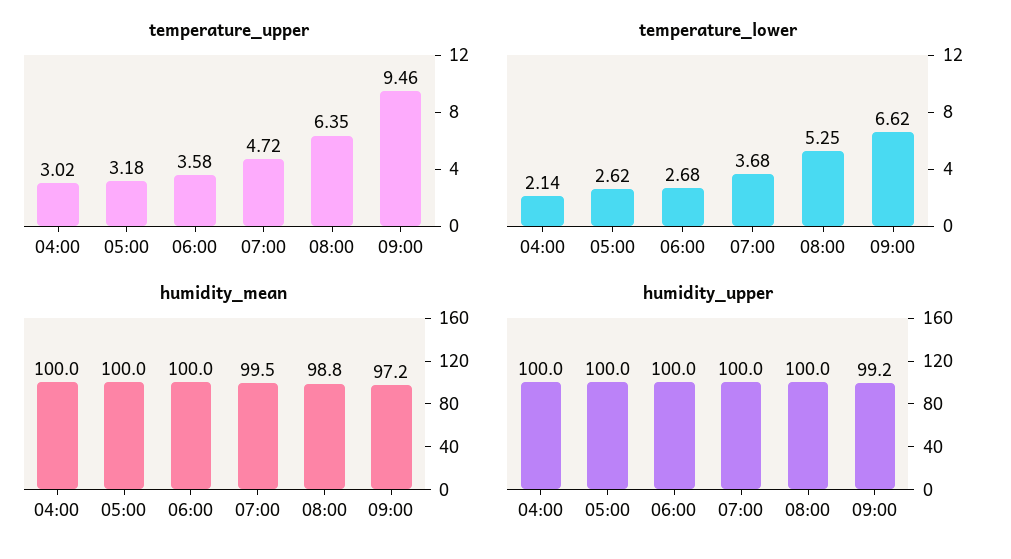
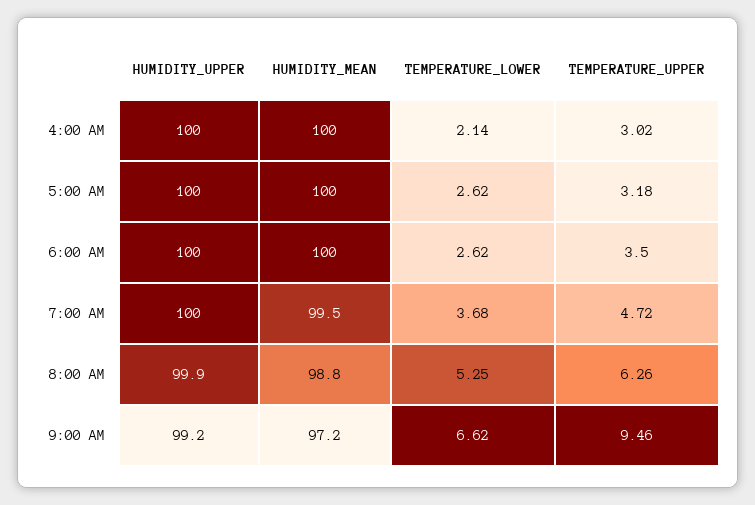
  {
    "temperature_upper": {
      "04:00": 3.02,
      "05:00": 3.18,
-     "06:00": 3.58,
+     "06:00": 3.5,
      "07:00": 4.72,
-     "08:00": 6.35,
+     "08:00": 6.26,
      "09:00": 9.46
    },
    "temperature_lower": {
      "04:00": 2.14,
      "05:00": 2.62,
-     "06:00": 2.68,
+     "06:00": 2.62,
      "07:00": 3.68,
      "08:00": 5.25,
      "09:00": 6.62
    },
    "humidity_mean": {
      "04:00": 100,
      "05:00": 100,
      "06:00": 100,
      "07:00": 99.5,
      "08:00": 98.8,
      "09:00": 97.2
    },
    "humidity_upper": {
      "04:00": 100,
      "05:00": 100,
      "06:00": 100,
      "07:00": 100,
-     "08:00": 100,
+     "08:00": 99.9,
      "09:00": 99.2
    }
  }

